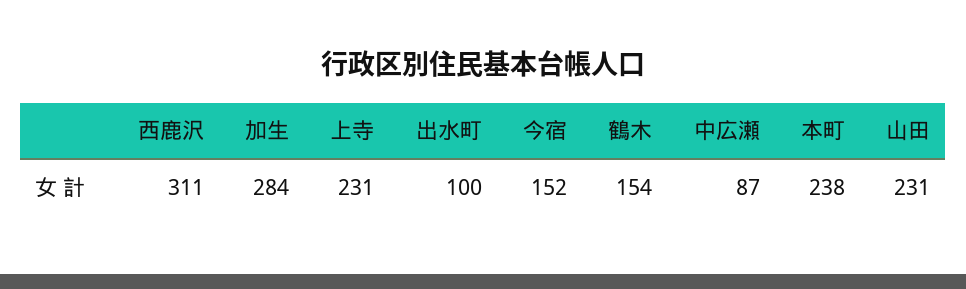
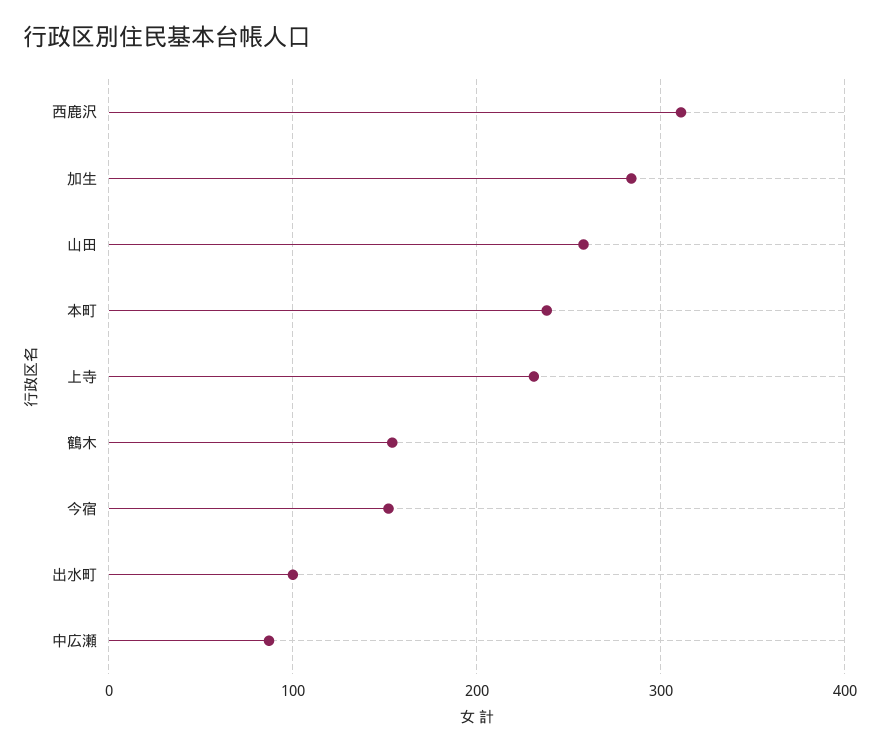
  {
    "西鹿沢": 311,
    "加生": 284,
    "上寺": 231,
    "出水町": 100,
    "今宿": 152,
    "鶴木": 154,
    "中広瀬": 87,
    "本町": 238,
-   "山田": 231
+   "山田": 260
  }

